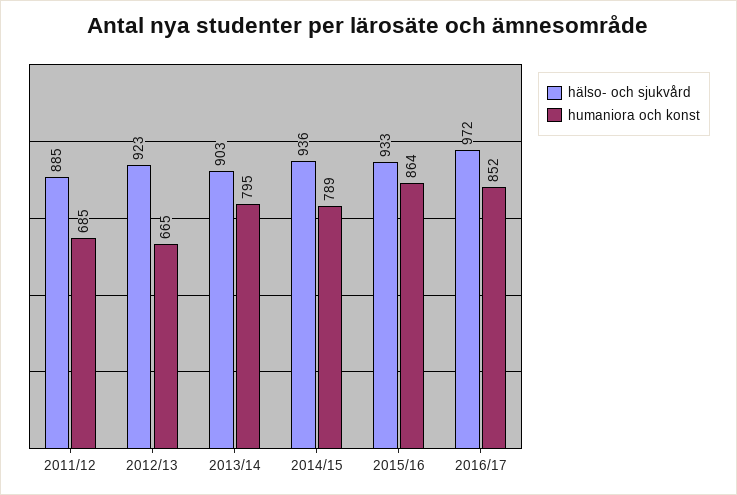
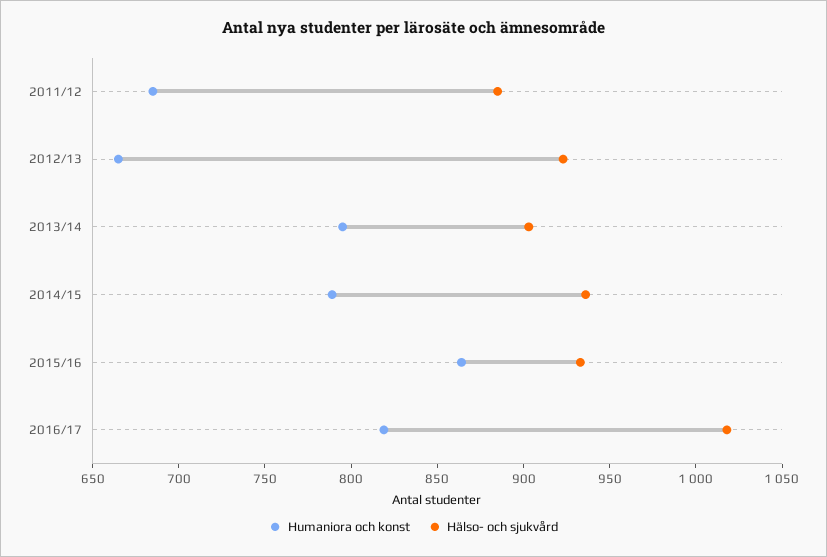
  {
    "hälso- och sjukvård": {
      "2011/12": 885,
      "2012/13": 923,
      "2013/14": 903,
      "2014/15": 936,
      "2015/16": 933,
-     "2016/17": 972
+     "2016/17": 1020
    },
    "humaniora och konst": {
      "2011/12": 685,
      "2012/13": 665,
      "2013/14": 795,
      "2014/15": 789,
      "2015/16": 864,
-     "2016/17": 852
+     "2016/17": 820
    }
  }

